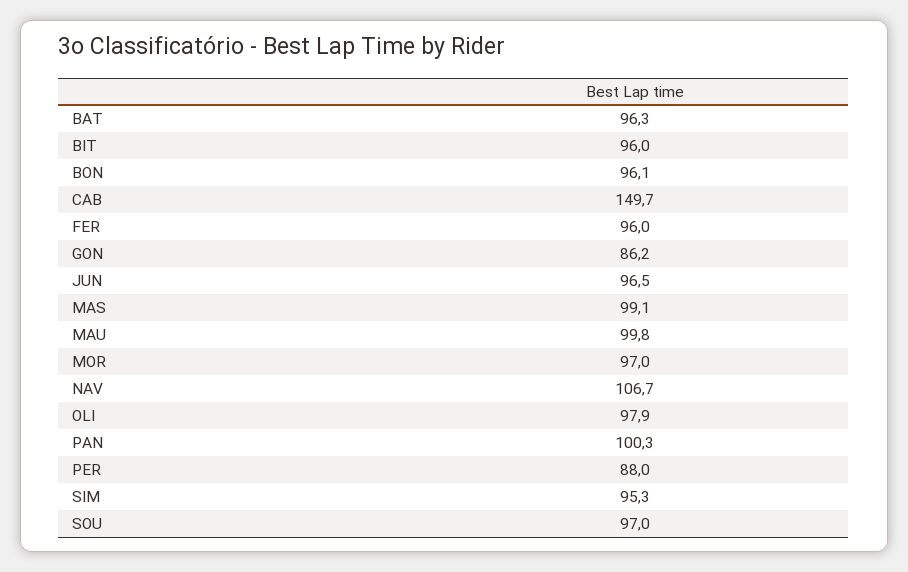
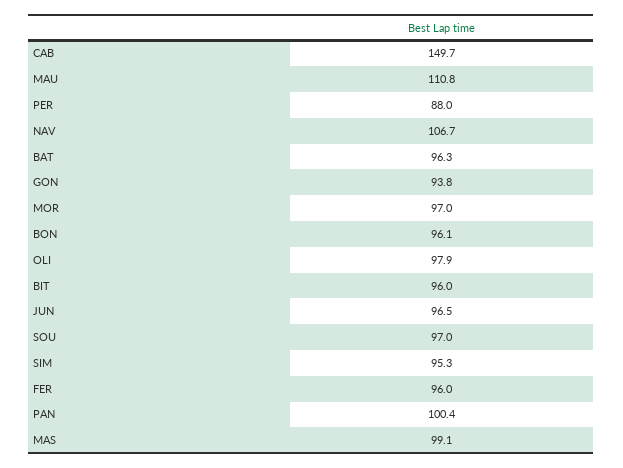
  {
    "BAT": 96.3,
    "BIT": 96,
    "BON": 96.1,
    "CAB": 149.7,
    "FER": 96,
-   "GON": 86.2,
+   "GON": 93.8,
    "JUN": 96.5,
    "MAS": 99.1,
-   "MAU": 99.8,
+   "MAU": 110.8,
    "MOR": 97,
    "NAV": 106.7,
    "OLI": 97.9,
-   "PAN": 100.3,
+   "PAN": 100.4,
    "PER": 88,
    "SIM": 95.3,
    "SOU": 97
  }

